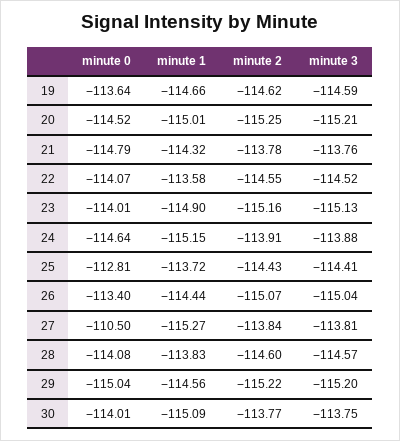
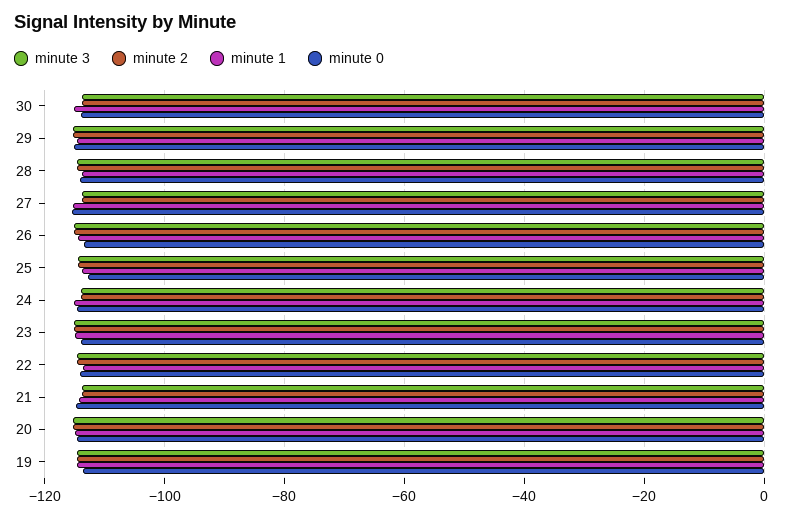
  {
    "minute 0": {
      "19": -113.64,
      "20": -114.52,
      "21": -114.79,
      "22": -114.07,
      "23": -114.01,
      "24": -114.64,
      "25": -112.81,
      "26": -113.4,
-     "27": -110.5,
+     "27": -116,
      "28": -114.08,
      "29": -115.04,
      "30": -114.01
    },
    "minute 1": {
      "19": -114.66,
      "20": -115.01,
      "21": -114.32,
      "22": -113.58,
      "23": -114.9,
      "24": -115.15,
      "25": -113.72,
      "26": -114.44,
      "27": -115.27,
      "28": -113.83,
      "29": -114.56,
      "30": -115.09
    },
    "minute 2": {
      "19": -114.62,
      "20": -115.25,
      "21": -113.78,
      "22": -114.55,
      "23": -115.16,
      "24": -113.91,
      "25": -114.43,
      "26": -115.07,
      "27": -113.84,
      "28": -114.6,
      "29": -115.22,
      "30": -113.77
    },
    "minute 3": {
      "19": -114.59,
      "20": -115.21,
      "21": -113.76,
      "22": -114.52,
      "23": -115.13,
      "24": -113.88,
      "25": -114.41,
      "26": -115.04,
      "27": -113.81,
      "28": -114.57,
      "29": -115.2,
      "30": -113.75
    }
  }

